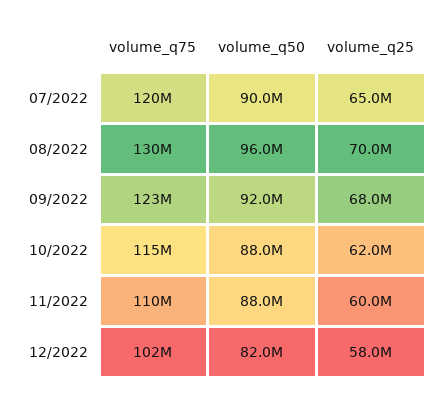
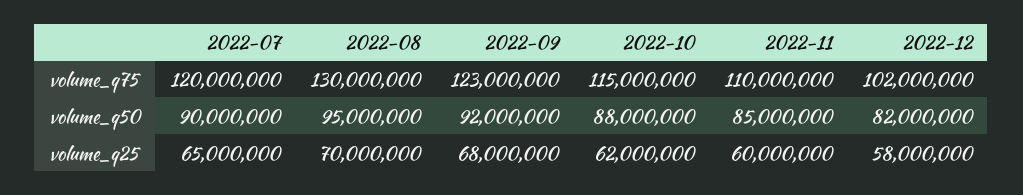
  {
    "volume_q75": {
      "07/2022": 120000000,
      "08/2022": 130000000,
      "09/2022": 123000000,
      "10/2022": 115000000,
      "11/2022": 110000000,
      "12/2022": 102000000
    },
    "volume_q50": {
      "07/2022": 90000000,
-     "08/2022": 96000000,
+     "08/2022": 95000000,
      "09/2022": 92000000,
      "10/2022": 88000000,
-     "11/2022": 88000000,
+     "11/2022": 85000000,
      "12/2022": 82000000
    },
    "volume_q25": {
      "07/2022": 65000000,
      "08/2022": 70000000,
      "09/2022": 68000000,
      "10/2022": 62000000,
      "11/2022": 60000000,
      "12/2022": 58000000
    }
  }

